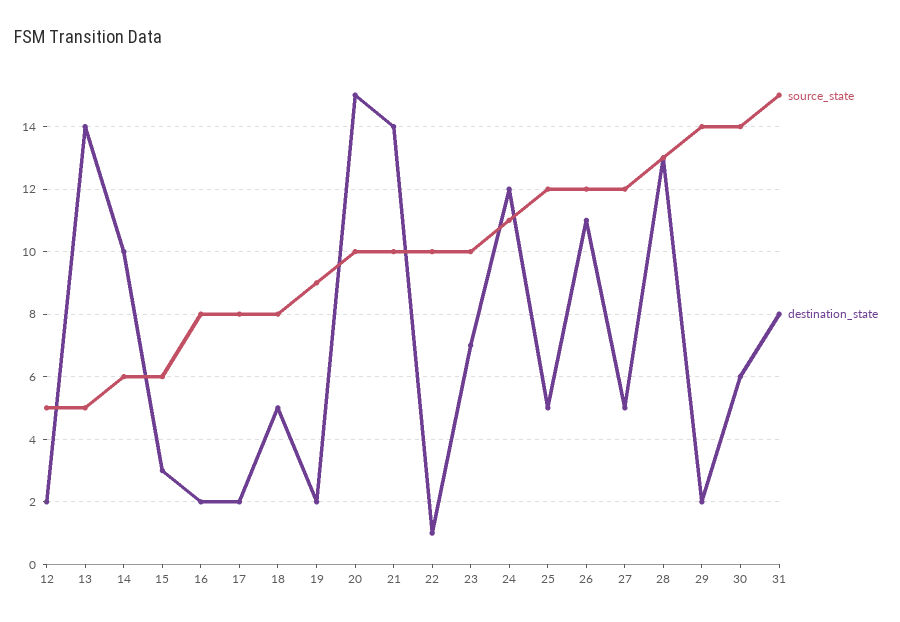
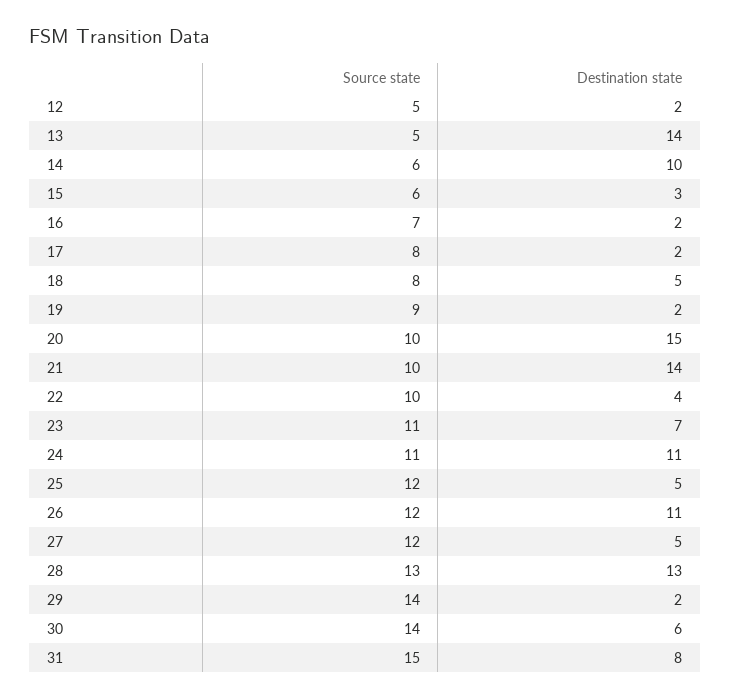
  {
    "source_state": {
      "12": 5,
      "13": 5,
      "14": 6,
      "15": 6,
-     "16": 8,
+     "16": 7,
      "17": 8,
      "18": 8,
      "19": 9,
      "20": 10,
      "21": 10,
      "22": 10,
-     "23": 10,
+     "23": 11,
      "24": 11,
      "25": 12,
      "26": 12,
      "27": 12,
      "28": 13,
      "29": 14,
      "30": 14,
      "31": 15
    },
    "destination_state": {
      "12": 2,
      "13": 14,
      "14": 10,
      "15": 3,
      "16": 2,
      "17": 2,
      "18": 5,
      "19": 2,
      "20": 15,
      "21": 14,
-     "22": 1,
+     "22": 4,
      "23": 7,
-     "24": 12,
+     "24": 11,
      "25": 5,
      "26": 11,
      "27": 5,
      "28": 13,
      "29": 2,
      "30": 6,
      "31": 8
    }
  }

